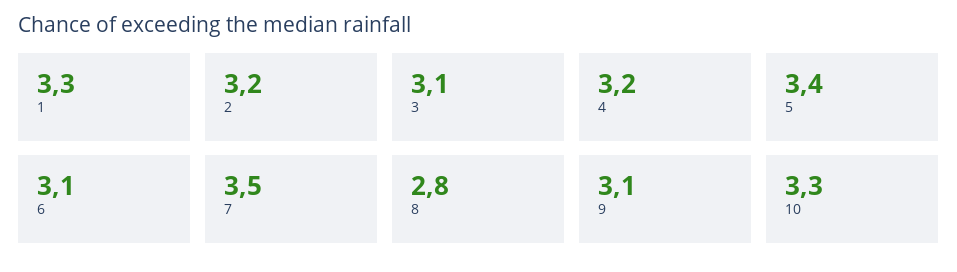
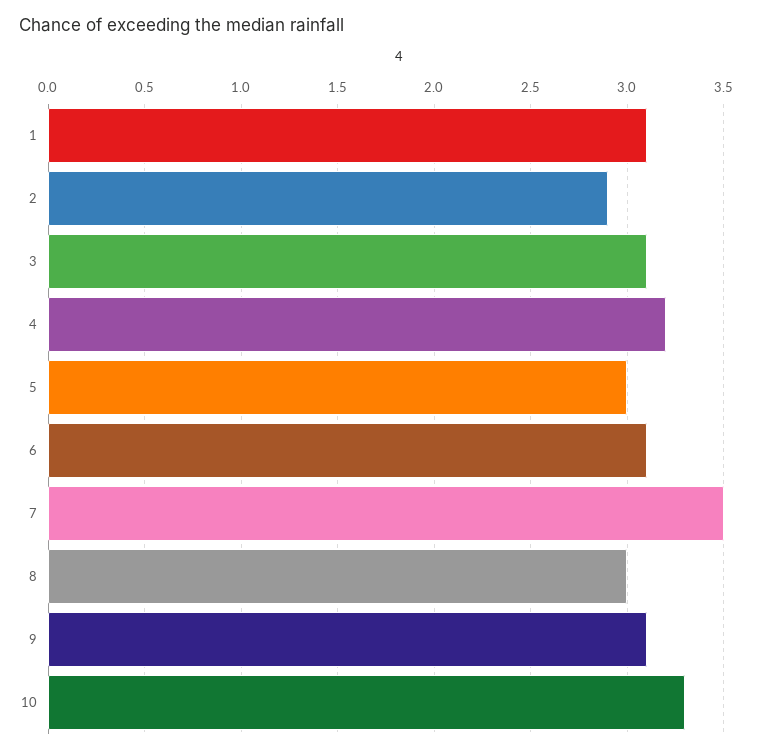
  {
-   "1": 3.3,
+   "1": 3.1,
-   "2": 3.2,
+   "2": 2.9,
    "3": 3.1,
    "4": 3.2,
-   "5": 3.4,
+   "5": 3,
    "6": 3.1,
    "7": 3.5,
-   "8": 2.8,
+   "8": 3,
    "9": 3.1,
    "10": 3.3
  }

